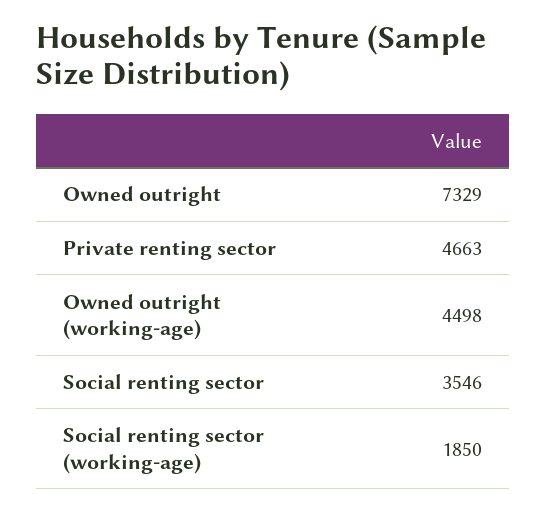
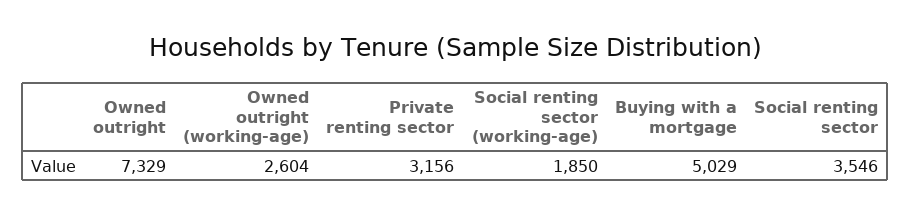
  {
    "Owned outright": 7329,
-   "Private renting sector": 4663,
+   "Private renting sector": 3156,
-   "Owned outright (working-age)": 4498,
+   "Owned outright (working-age)": 2604,
    "Social renting sector": 3546,
-   "Social renting sector (working-age)": 1850
+   "Social renting sector (working-age)": 1850,
+   "Buying with a mortgage": 5029
  }

